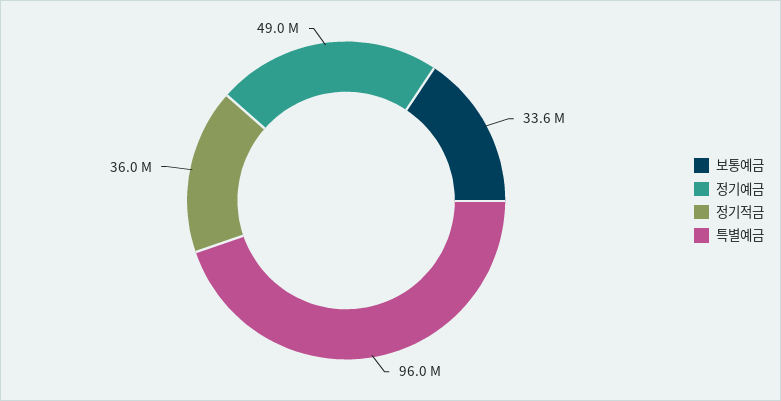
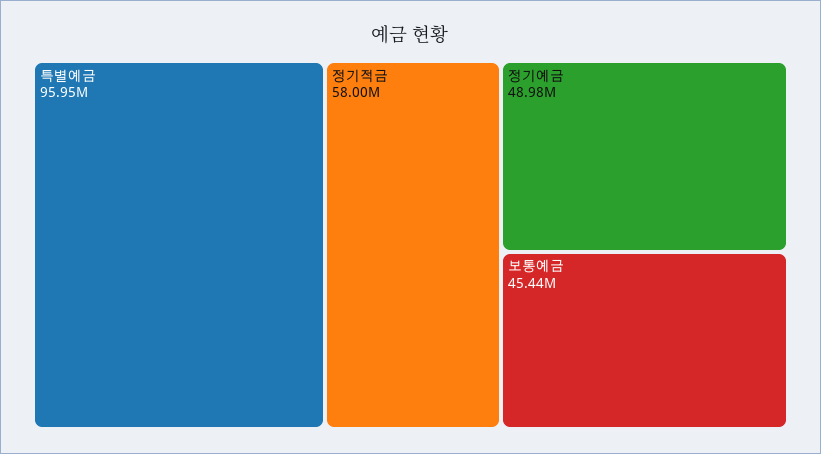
  {
-   "보통예금": 33600000,
+   "보통예금": 45440000,
    "정기예금": 48980000,
-   "정기적금": 36000000,
+   "정기적금": 58000000,
    "특별예금": 95950000
  }

